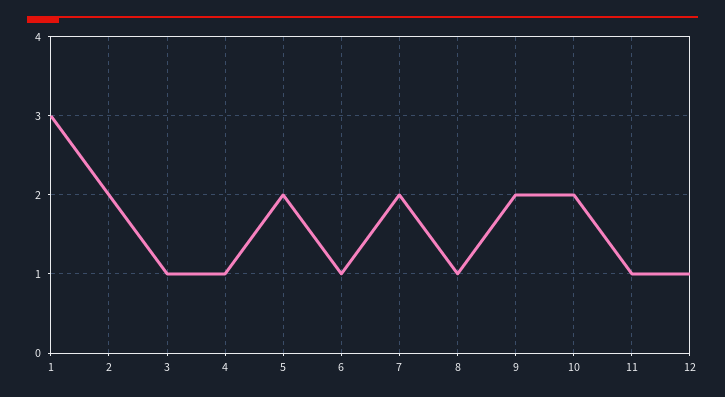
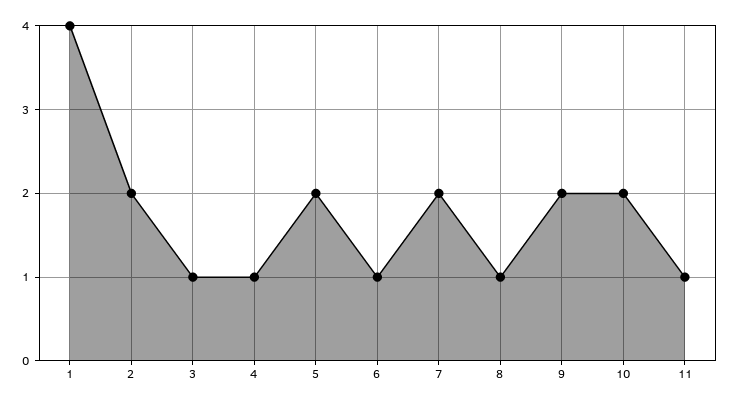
  {
-   "1": 3,
+   "1": 4,
    "2": 2,
    "3": 1,
    "4": 1,
    "5": 2,
    "6": 1,
    "7": 2,
    "8": 1,
    "9": 2,
    "10": 2,
-   "11": 1,
+   "11": 1
-   "12": 1
  }

